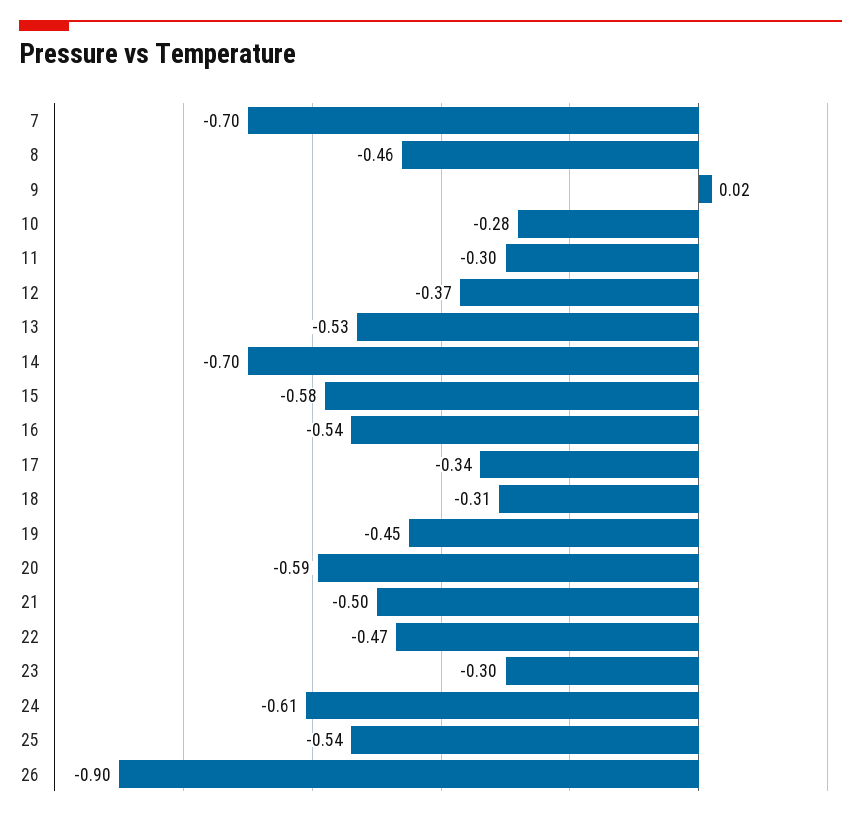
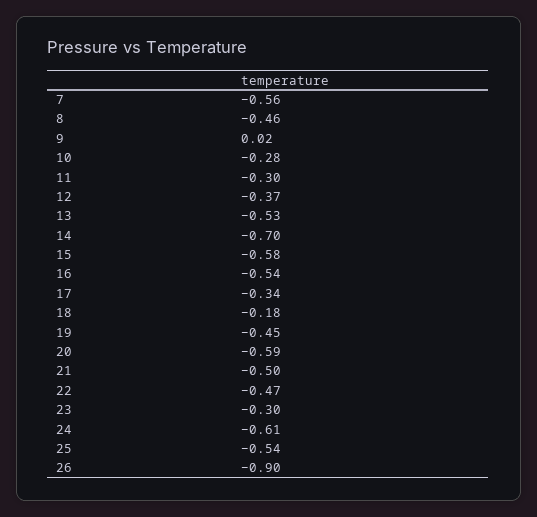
  {
-   "7": -0.7,
+   "7": -0.56,
    "8": -0.46,
    "9": 0.02,
    "10": -0.28,
    "11": -0.3,
    "12": -0.37,
    "13": -0.53,
    "14": -0.7,
    "15": -0.58,
    "16": -0.54,
    "17": -0.34,
-   "18": -0.31,
+   "18": -0.18,
    "19": -0.45,
    "20": -0.59,
    "21": -0.5,
    "22": -0.47,
    "23": -0.3,
    "24": -0.61,
    "25": -0.54,
    "26": -0.9
  }

